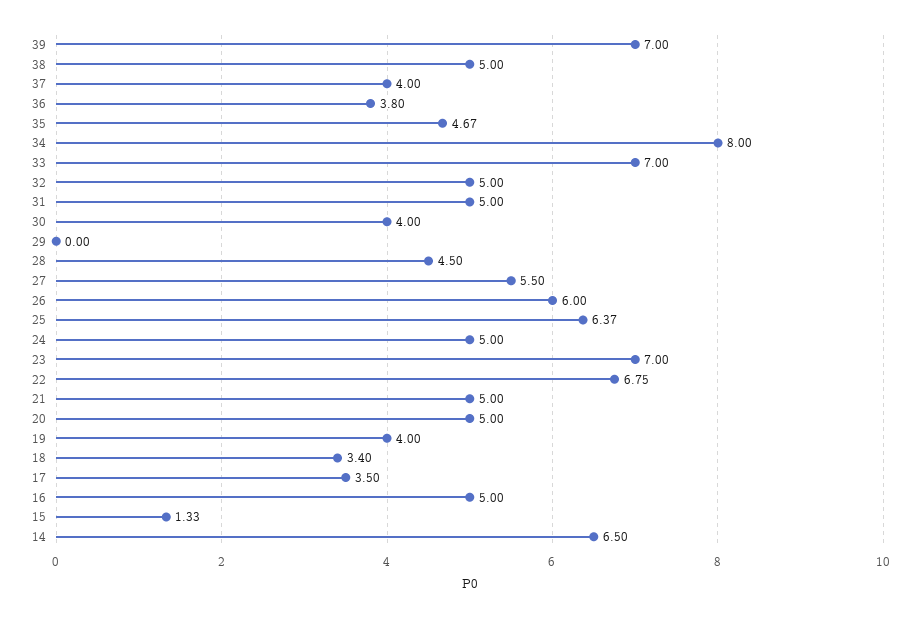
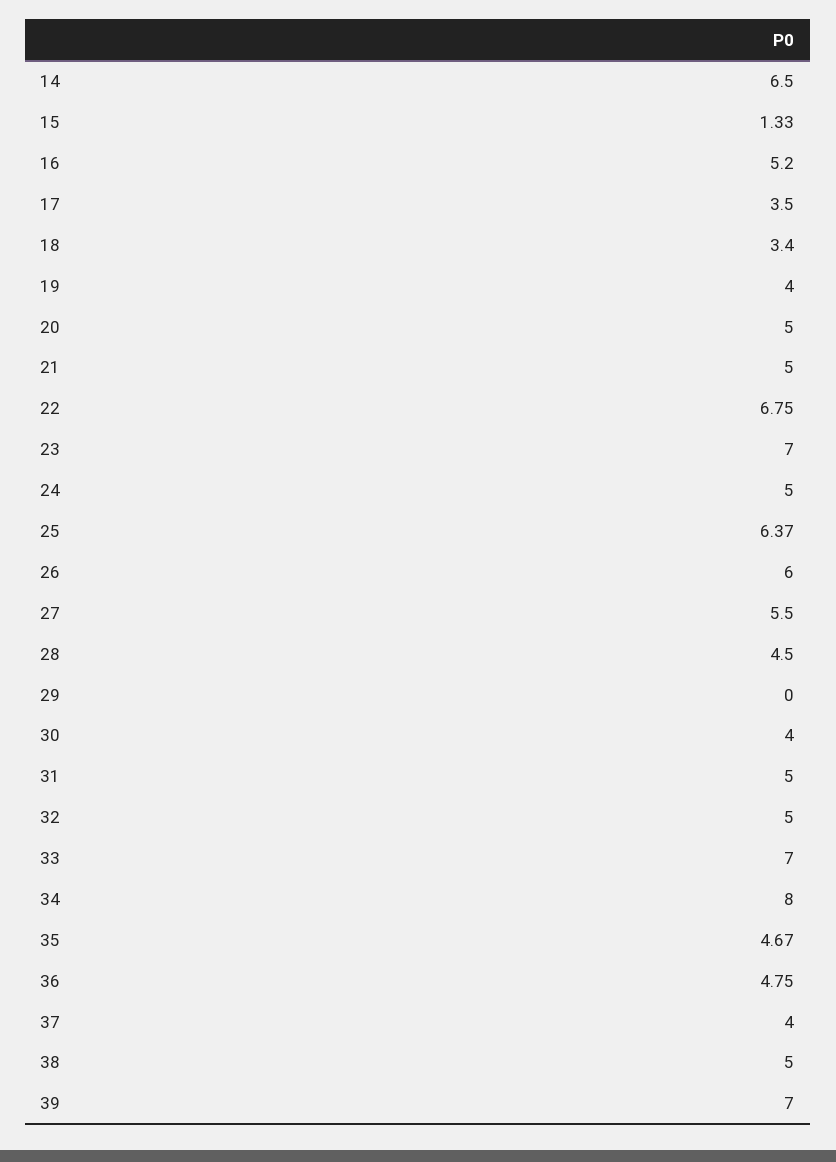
  {
    "39": 7,
    "38": 5,
    "37": 4,
-   "36": 3.8,
+   "36": 4.75,
    "35": 4.67,
    "34": 8,
    "33": 7,
    "32": 5,
    "31": 5,
    "30": 4,
    "29": 0,
    "28": 4.5,
    "27": 5.5,
    "26": 6,
    "25": 6.37,
    "24": 5,
    "23": 7,
    "22": 6.75,
    "21": 5,
    "20": 5,
    "19": 4,
    "18": 3.4,
    "17": 3.5,
-   "16": 5,
+   "16": 5.2,
    "15": 1.33,
    "14": 6.5
  }

